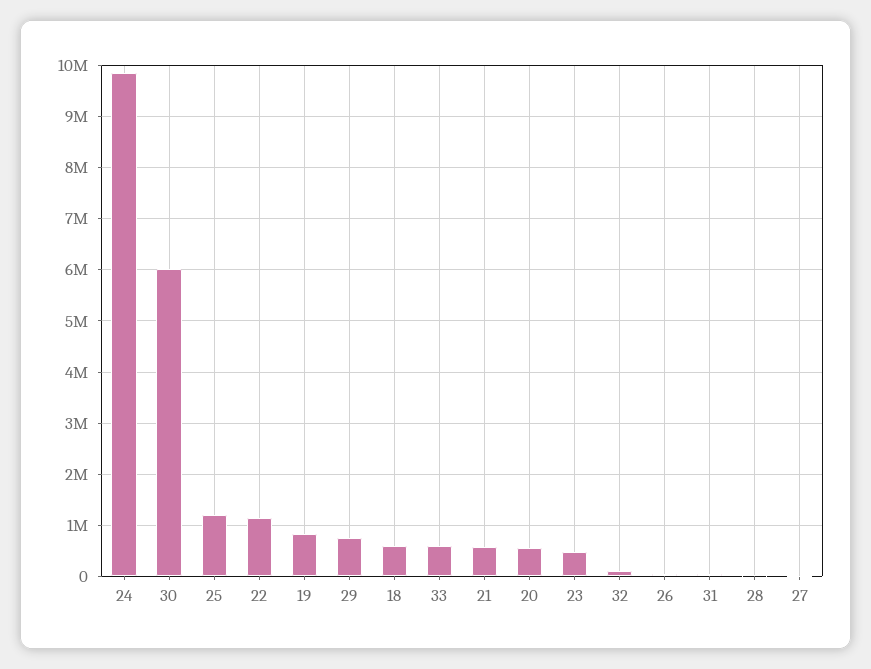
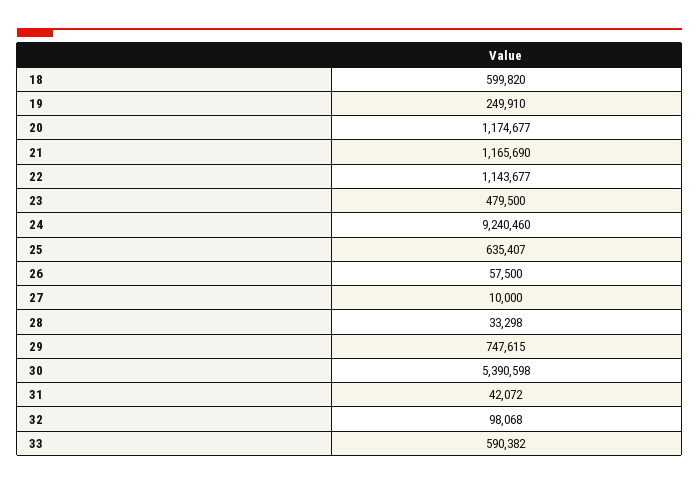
  {
-   "24": 9800000,
+   "24": 9240460,
-   "30": 6000000,
+   "30": 5390598,
-   "25": 1200000,
+   "25": 635407,
    "22": 1143677,
-   "19": 800000,
+   "19": 249910,
    "29": 747615,
    "18": 599820,
    "33": 590382,
-   "21": 600000,
+   "21": 1165690,
-   "20": 600000,
+   "20": 1174677,
    "23": 479500,
    "32": 98068,
    "26": 57500,
    "31": 42072,
    "28": 33298,
    "27": 10000
  }

